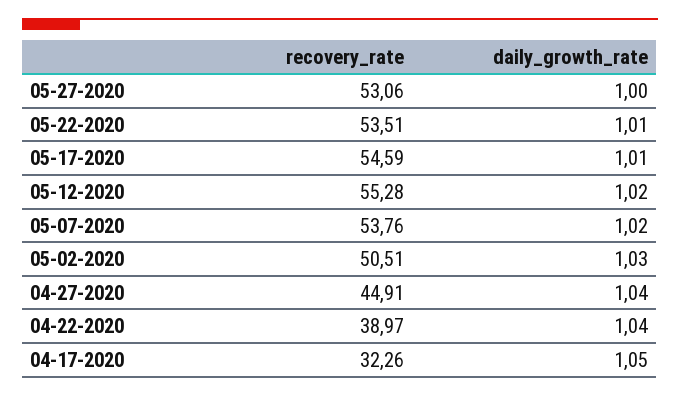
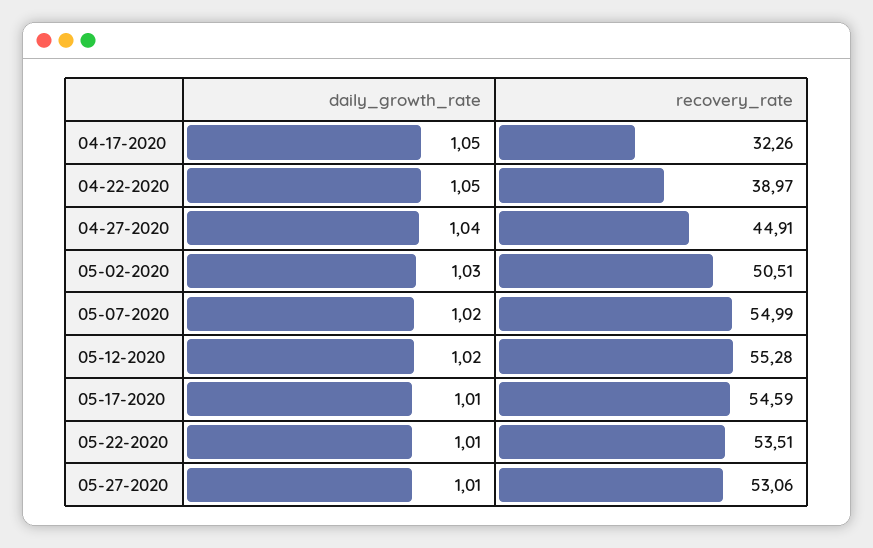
  {
    "recovery_rate": {
      "05-27-2020": 53.06,
      "05-22-2020": 53.51,
      "05-17-2020": 54.59,
      "05-12-2020": 55.28,
-     "05-07-2020": 53.76,
+     "05-07-2020": 54.99,
      "05-02-2020": 50.51,
      "04-27-2020": 44.91,
      "04-22-2020": 38.97,
      "04-17-2020": 32.26
    },
    "daily_growth_rate": {
-     "05-27-2020": 1,
+     "05-27-2020": 1.01,
      "05-22-2020": 1.01,
      "05-17-2020": 1.01,
      "05-12-2020": 1.02,
      "05-07-2020": 1.02,
      "05-02-2020": 1.03,
      "04-27-2020": 1.04,
-     "04-22-2020": 1.04,
+     "04-22-2020": 1.05,
      "04-17-2020": 1.05
    }
  }

